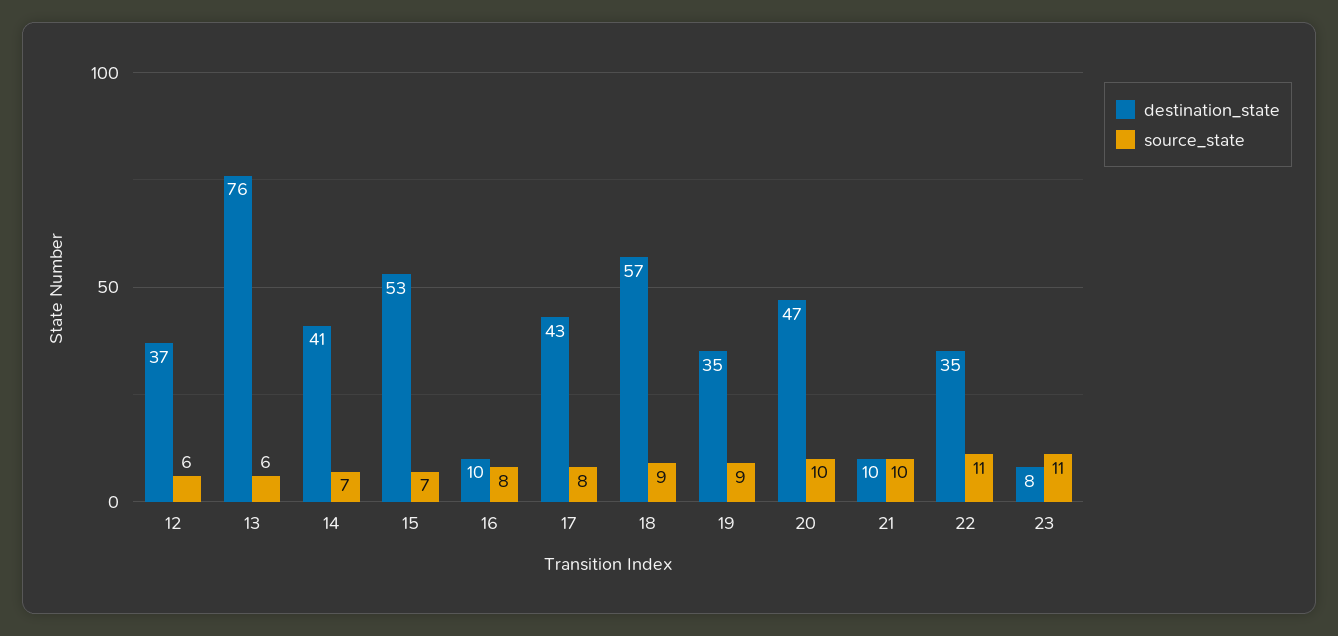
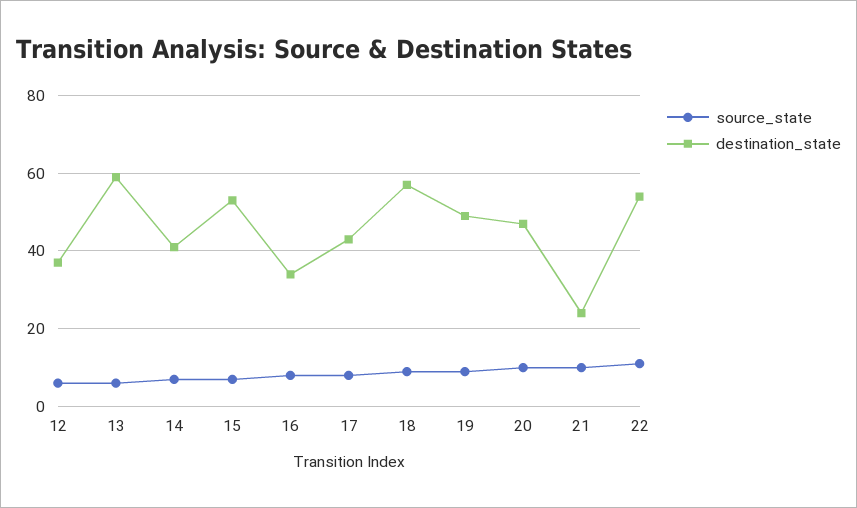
  {
    "destination_state": {
      "12": 37,
-     "13": 76,
+     "13": 60,
      "14": 41,
      "15": 53,
-     "16": 10,
+     "16": 35,
      "17": 43,
      "18": 57,
-     "19": 35,
+     "19": 50,
      "20": 47,
-     "21": 10,
+     "21": 25,
-     "22": 35,
+     "22": 55
-     "23": 8
    },
    "source_state": {
      "12": 6,
      "13": 6,
      "14": 7,
      "15": 7,
      "16": 8,
      "17": 8,
      "18": 9,
      "19": 9,
      "20": 10,
      "21": 10,
-     "22": 11,
+     "22": 11
-     "23": 11
    }
  }

